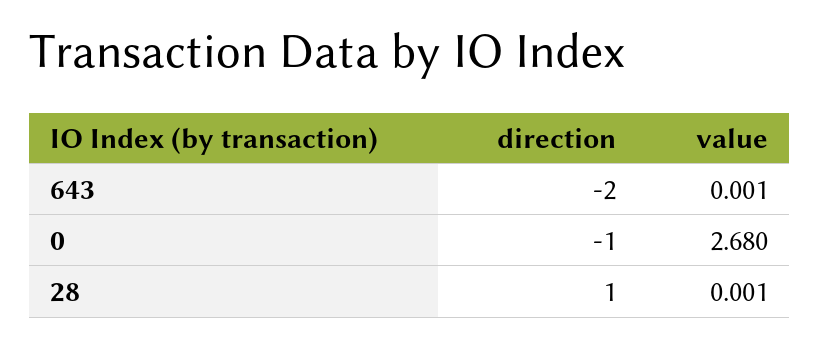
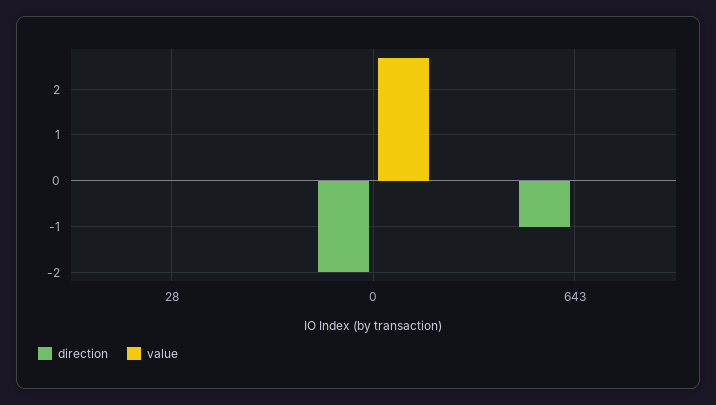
  {
    "direction": {
-     "643": -2,
+     "643": -1,
-     "0": -1,
+     "0": -2,
-     "28": 1
+     "28": 0
    },
    "value": {
      "643": 0.001,
      "0": 2.68,
      "28": 0.001
    }
  }

